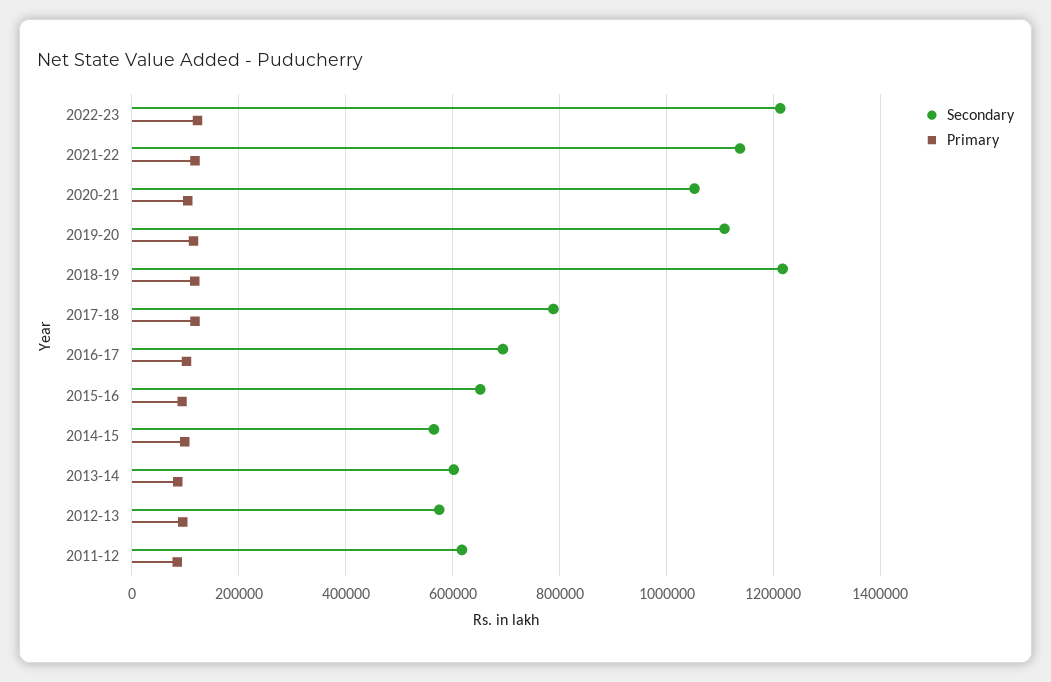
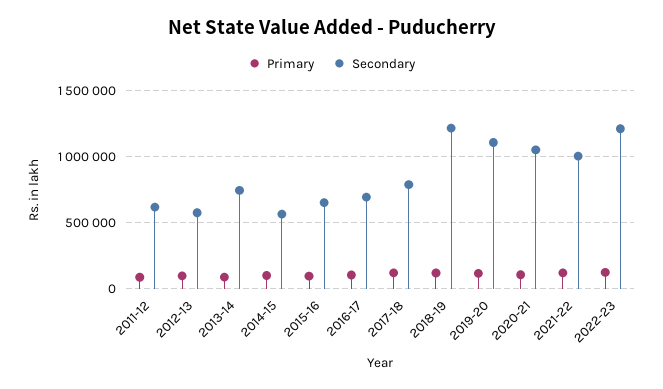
  {
    "Secondary": {
      "2022-23": 1220000,
-     "2021-22": 1140000,
+     "2021-22": 1000000,
      "2020-21": 1060000,
      "2019-20": 1100000,
      "2018-19": 1220000,
      "2017-18": 780000,
      "2016-17": 700000,
      "2015-16": 660000,
      "2014-15": 560000,
-     "2013-14": 600000,
+     "2013-14": 750000,
      "2012-13": 580000,
      "2011-12": 620000
    },
    "Primary": {
      "2022-23": 120000,
      "2021-22": 120000,
      "2020-21": 100000,
      "2019-20": 120000,
      "2018-19": 120000,
      "2017-18": 120000,
      "2016-17": 100000,
      "2015-16": 100000,
      "2014-15": 100000,
      "2013-14": 80000,
      "2012-13": 100000,
      "2011-12": 80000
    }
  }

